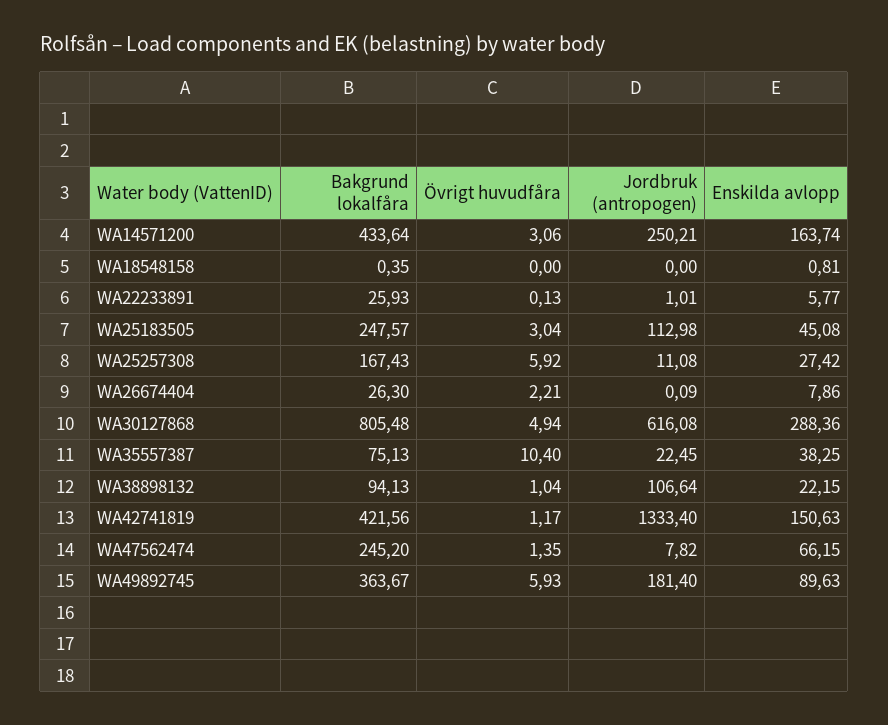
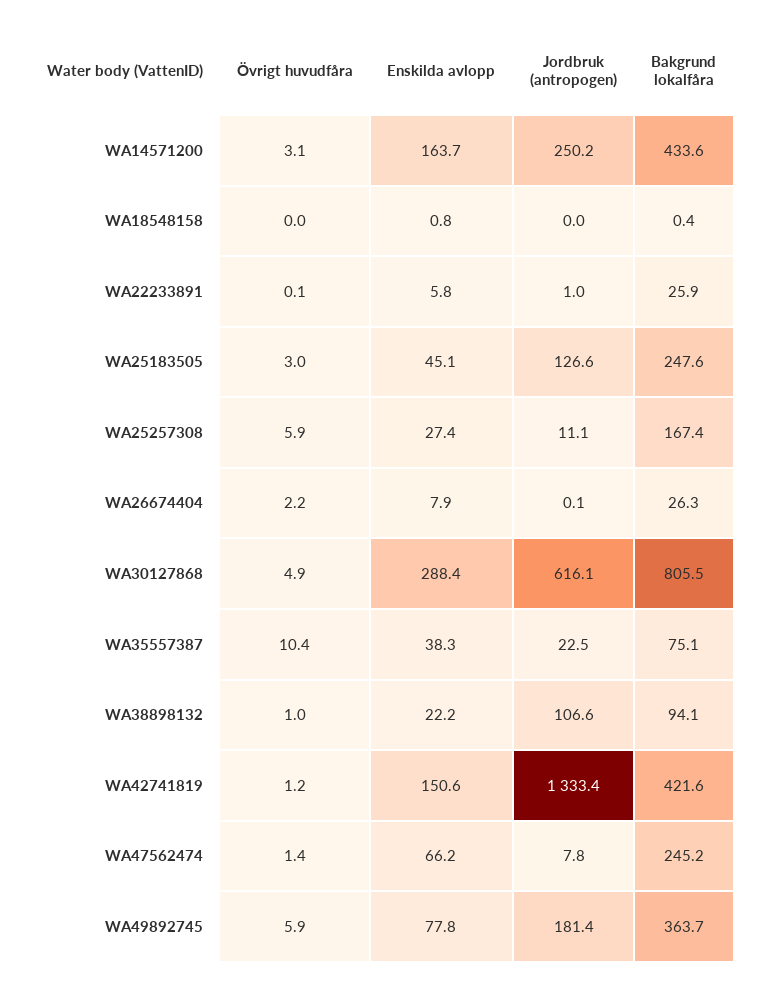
  {
    "Bakgrund lokalfåra": {
      "WA14571200": 433.64,
      "WA18548158": 0.35,
      "WA22233891": 25.93,
      "WA25183505": 247.57,
      "WA25257308": 167.43,
      "WA26674404": 26.3,
      "WA30127868": 805.48,
      "WA35557387": 75.13,
      "WA38898132": 94.13,
      "WA42741819": 421.56,
      "WA47562474": 245.2,
      "WA49892745": 363.67
    },
    "Övrigt huvudfåra": {
      "WA14571200": 3.06,
      "WA18548158": 0,
      "WA22233891": 0.13,
      "WA25183505": 3.04,
      "WA25257308": 5.92,
      "WA26674404": 2.21,
      "WA30127868": 4.94,
      "WA35557387": 10.4,
      "WA38898132": 1.04,
      "WA42741819": 1.17,
      "WA47562474": 1.35,
      "WA49892745": 5.93
    },
    "Jordbruk (antropogen)": {
      "WA14571200": 250.21,
      "WA18548158": 0,
      "WA22233891": 1.01,
-     "WA25183505": 112.98,
+     "WA25183505": 126.6,
      "WA25257308": 11.08,
      "WA26674404": 0.09,
      "WA30127868": 616.08,
      "WA35557387": 22.45,
      "WA38898132": 106.64,
      "WA42741819": 1333.4,
      "WA47562474": 7.82,
      "WA49892745": 181.4
    },
    "Enskilda avlopp": {
      "WA14571200": 163.74,
      "WA18548158": 0.81,
      "WA22233891": 5.77,
      "WA25183505": 45.08,
      "WA25257308": 27.42,
      "WA26674404": 7.86,
      "WA30127868": 288.36,
      "WA35557387": 38.25,
      "WA38898132": 22.15,
      "WA42741819": 150.63,
      "WA47562474": 66.15,
-     "WA49892745": 89.63
+     "WA49892745": 77.8
    }
  }

